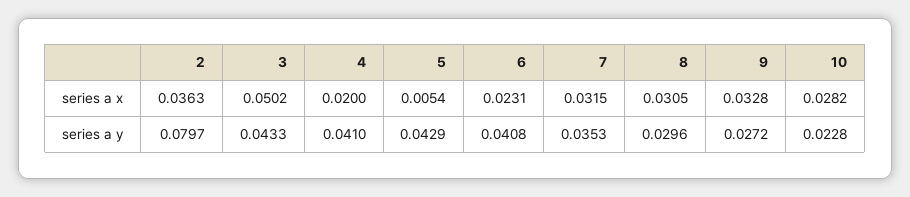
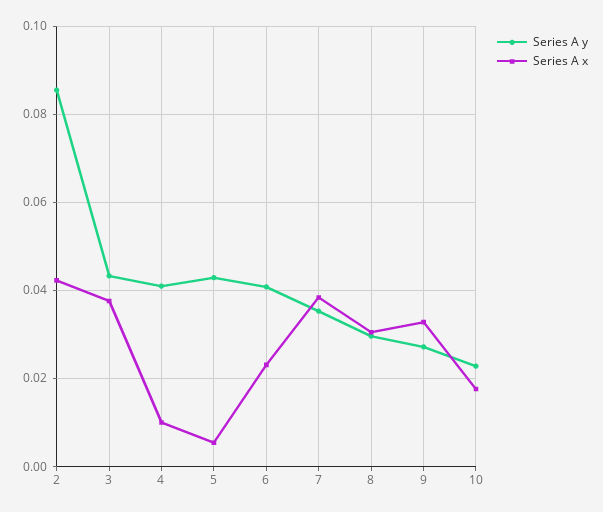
  {
    "series a x": {
-     "2": 0.0363,
+     "2": 0.042,
-     "3": 0.0502,
+     "3": 0.038,
-     "4": 0.02,
+     "4": 0.01,
      "5": 0.0054,
      "6": 0.0231,
-     "7": 0.0315,
+     "7": 0.038,
      "8": 0.0305,
      "9": 0.0328,
-     "10": 0.0282
+     "10": 0.018
    },
    "series a y": {
-     "2": 0.0797,
+     "2": 0.086,
      "3": 0.0433,
      "4": 0.041,
      "5": 0.0429,
      "6": 0.0408,
      "7": 0.0353,
      "8": 0.0296,
      "9": 0.0272,
      "10": 0.0228
    }
  }

